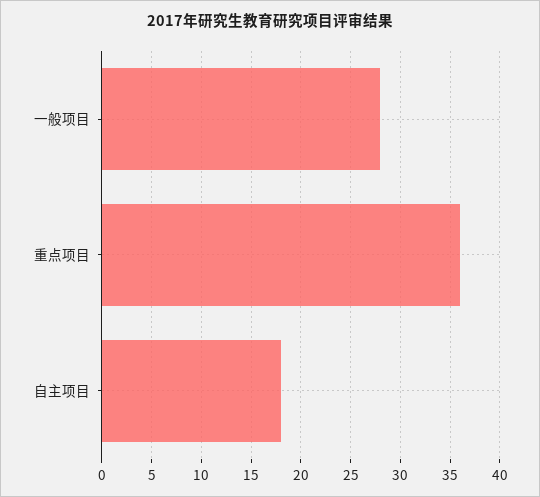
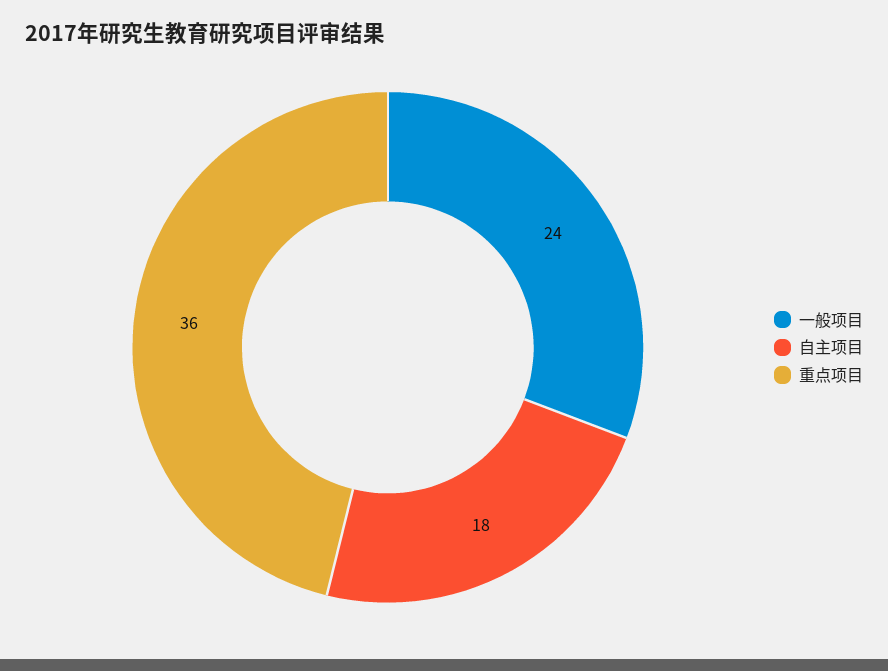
  {
-   "一般项目": 28,
+   "一般项目": 24,
    "重点项目": 36,
    "自主项目": 18
  }

